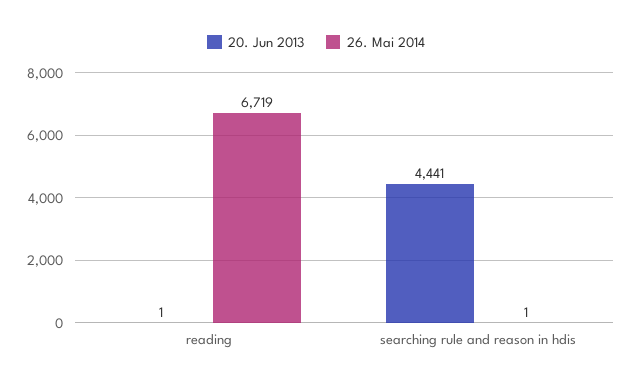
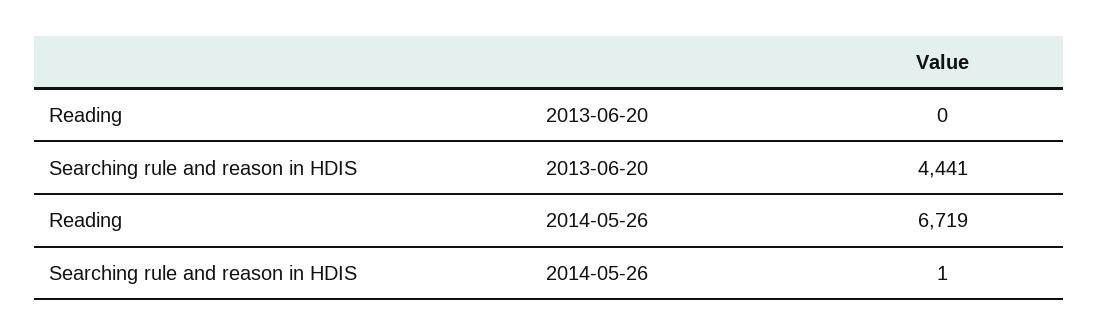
  {
    "20. Jun 2013": {
-     "reading": 1,
+     "reading": 0,
      "searching rule and reason in hdis": 4441
    },
    "26. Mai 2014": {
      "reading": 6719,
      "searching rule and reason in hdis": 1
    }
  }

